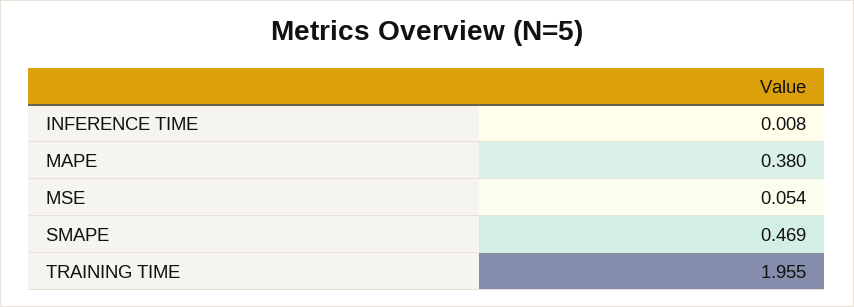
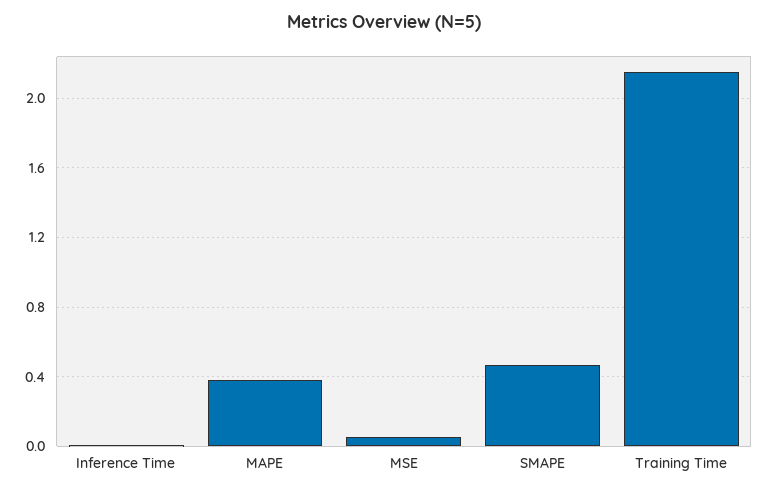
  {
    "INFERENCE TIME": 0.008,
    "MAPE": 0.38,
    "MSE": 0.054,
    "SMAPE": 0.469,
-   "TRAINING TIME": 1.955
+   "TRAINING TIME": 2.15
  }

